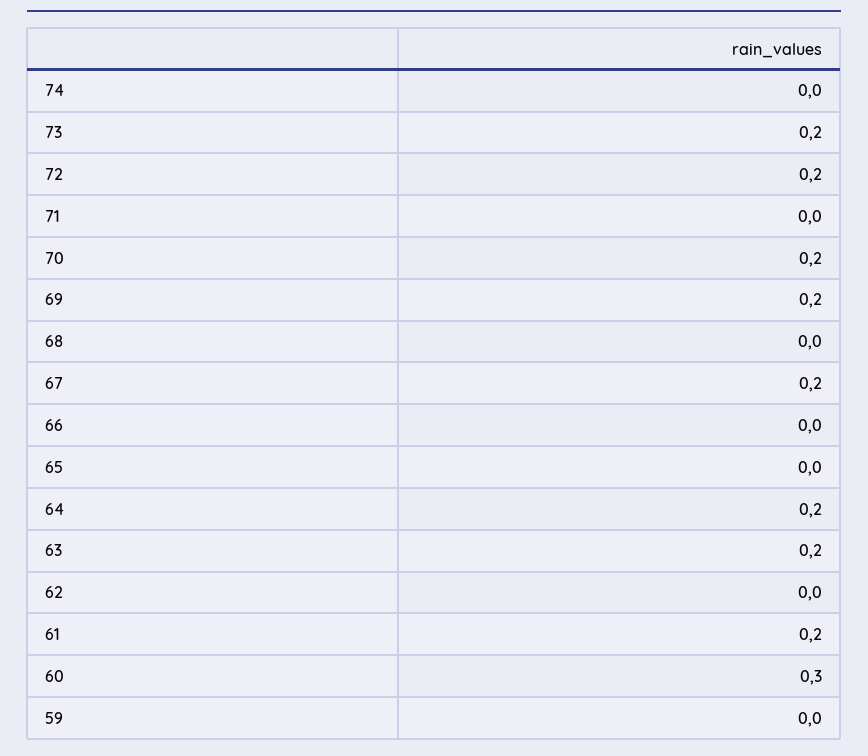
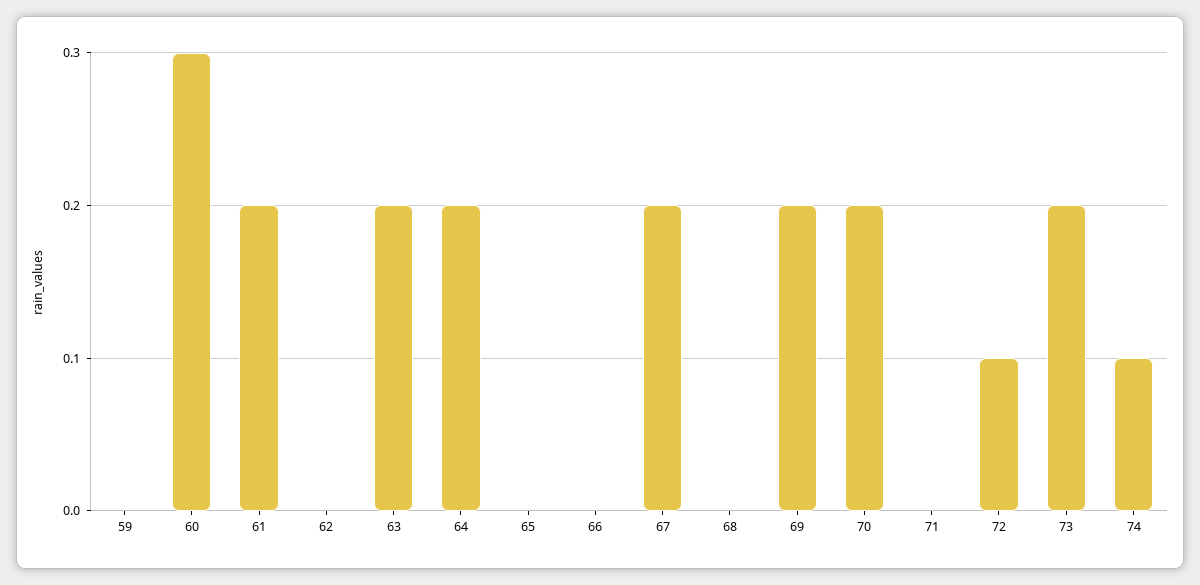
  {
-   "74": 0,
+   "74": 0.1,
    "73": 0.2,
-   "72": 0.2,
+   "72": 0.1,
    "71": 0,
    "70": 0.2,
    "69": 0.2,
    "68": 0,
    "67": 0.2,
    "66": 0,
    "65": 0,
    "64": 0.2,
    "63": 0.2,
    "62": 0,
    "61": 0.2,
    "60": 0.3,
    "59": 0
  }

